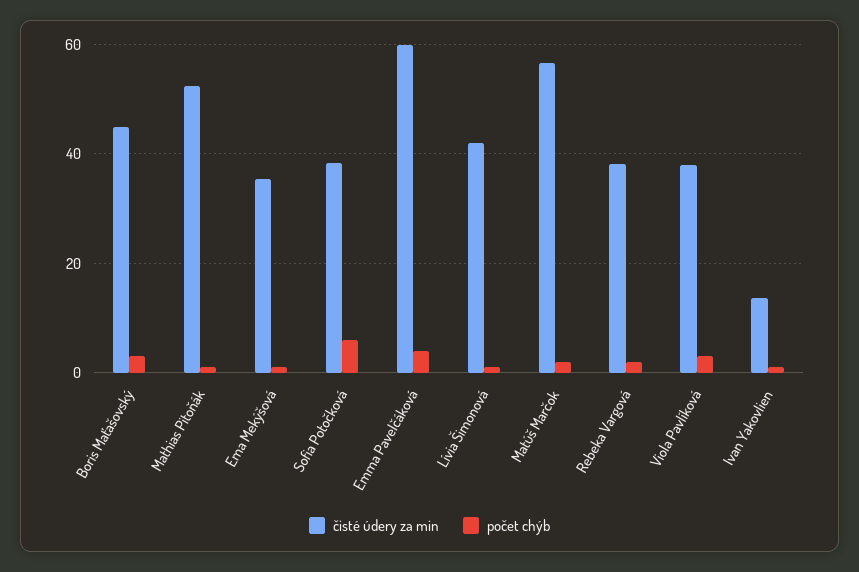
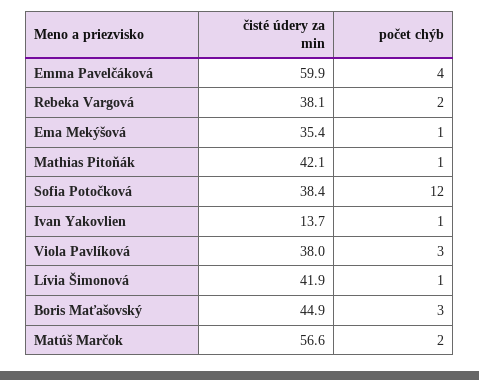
  {
    "čisté údery za min": {
      "Boris Maťašovský": 44.9,
-     "Mathias Pitoňák": 52,
+     "Mathias Pitoňák": 42.1,
      "Ema Mekýšová": 35.4,
      "Sofia Potočková": 38.4,
      "Emma Pavelčáková": 59.9,
      "Lívia Šimonová": 41.9,
      "Matúš Marčok": 56.6,
      "Rebeka Vargová": 38.1,
      "Viola Pavlíková": 38,
      "Ivan Yakovlien": 13.7
    },
    "počet chýb": {
      "Boris Maťašovský": 3,
      "Mathias Pitoňák": 1,
      "Ema Mekýšová": 1,
-     "Sofia Potočková": 6,
+     "Sofia Potočková": 12,
      "Emma Pavelčáková": 4,
      "Lívia Šimonová": 1,
      "Matúš Marčok": 2,
      "Rebeka Vargová": 2,
      "Viola Pavlíková": 3,
      "Ivan Yakovlien": 1
    }
  }

